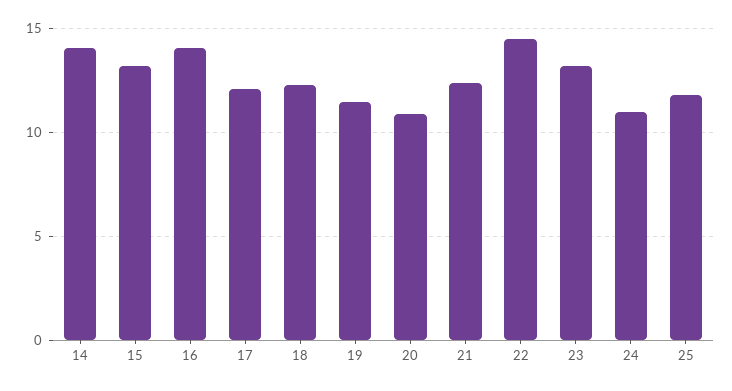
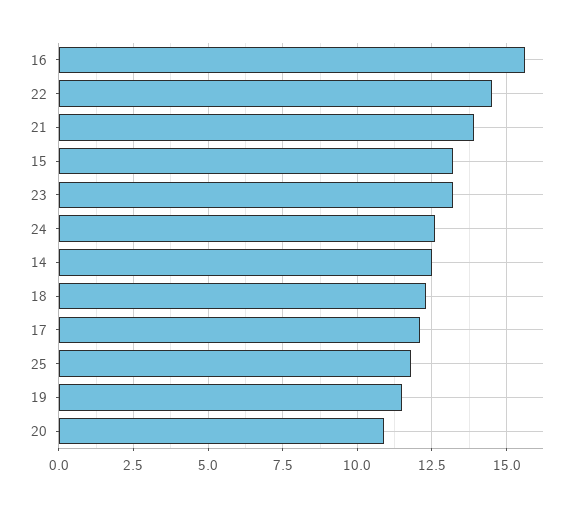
  {
-   "14": 14,
+   "14": 12.5,
    "15": 13,
-   "16": 14,
+   "16": 15.5,
    "17": 12,
    "18": 12.5,
    "19": 11.5,
    "20": 11,
-   "21": 12.5,
+   "21": 14,
    "22": 14.5,
    "23": 13,
-   "24": 11,
+   "24": 12.5,
    "25": 12
  }

